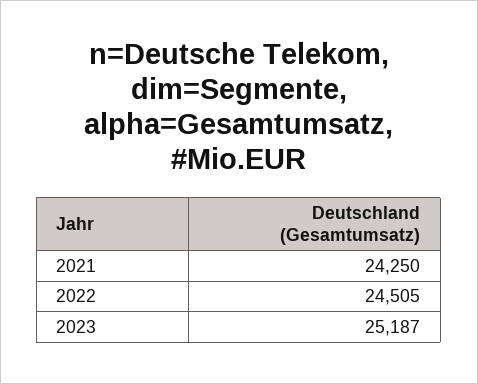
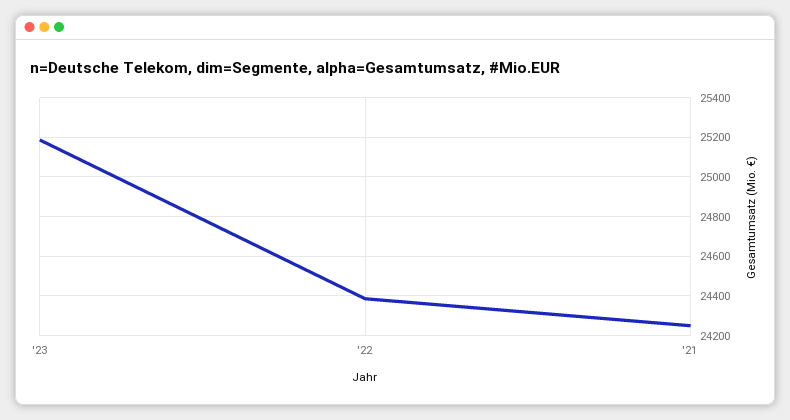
  {
    "2021": 24250,
-   "2022": 24505,
+   "2022": 24400,
    "2023": 25187
  }

